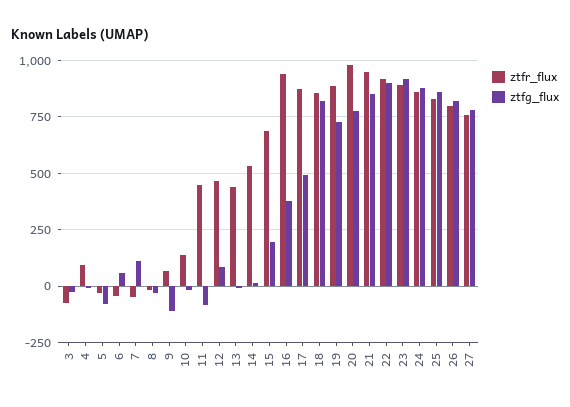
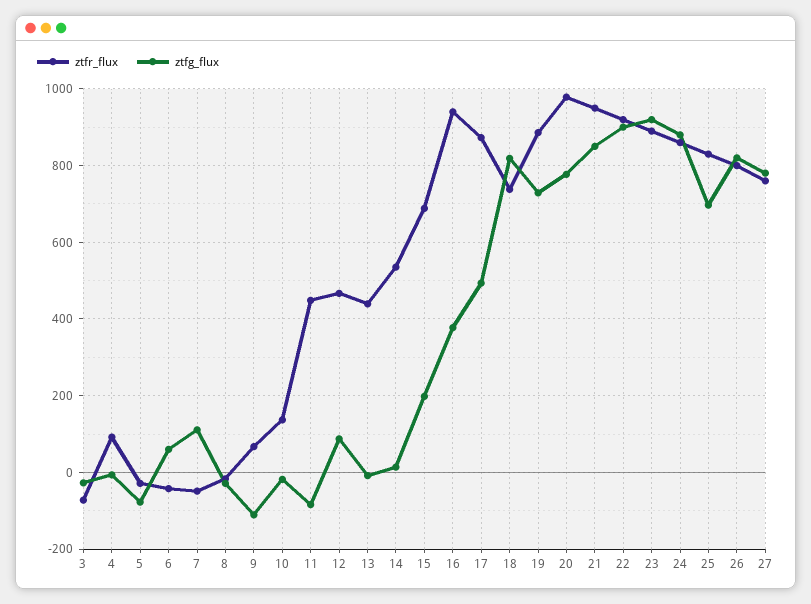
  {
    "ztfr_flux": {
      "3": -80,
      "4": 100,
      "5": -20,
      "6": -40,
      "7": -40,
      "8": -20,
      "9": 60,
      "10": 140,
      "11": 440,
      "12": 460,
      "13": 440,
      "14": 540,
      "15": 680,
      "16": 940,
      "17": 880,
-     "18": 850,
+     "18": 740,
      "19": 880,
      "20": 980,
      "21": 960,
      "22": 920,
      "23": 900,
      "24": 860,
      "25": 840,
      "26": 800,
      "27": 760
    },
    "ztfg_flux": {
      "3": -20,
      "4": 0,
      "5": -80,
      "6": 60,
      "7": 120,
      "8": -20,
      "9": -120,
      "10": -20,
      "11": -80,
      "12": 80,
      "13": 0,
      "14": 20,
      "15": 200,
      "16": 380,
      "17": 500,
      "18": 820,
      "19": 720,
      "20": 780,
      "21": 860,
      "22": 900,
      "23": 920,
      "24": 880,
-     "25": 850,
+     "25": 700,
      "26": 820,
      "27": 780
    }
  }

